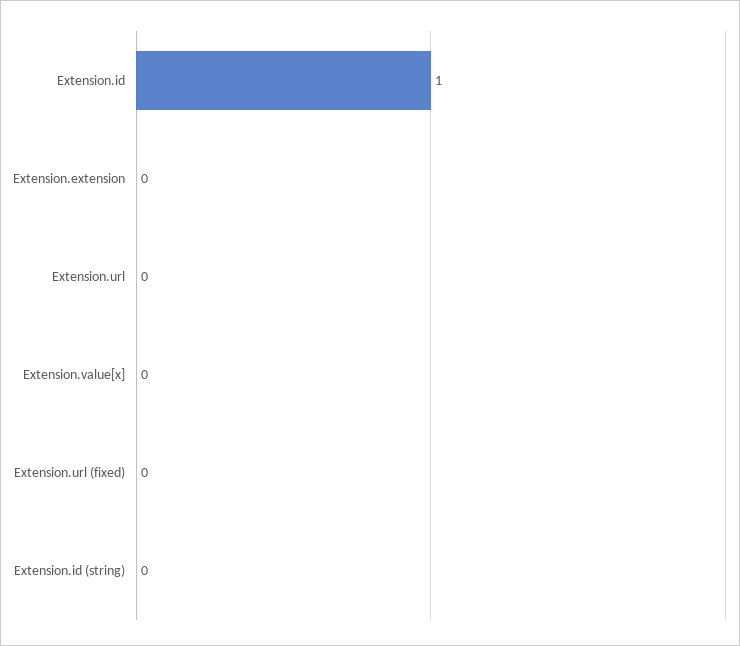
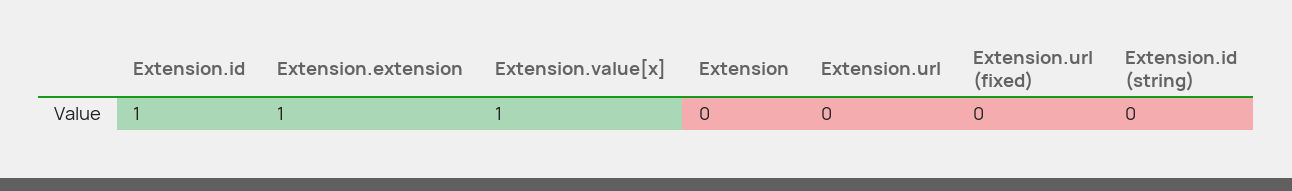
  {
    "Extension.id": 1,
-   "Extension.extension": 0,
+   "Extension.extension": 1,
    "Extension.url": 0,
-   "Extension.value[x]": 0,
+   "Extension.value[x]": 1,
    "Extension.url (fixed)": 0,
-   "Extension.id (string)": 0
+   "Extension.id (string)": 0,
+   "Extension": 0
  }

